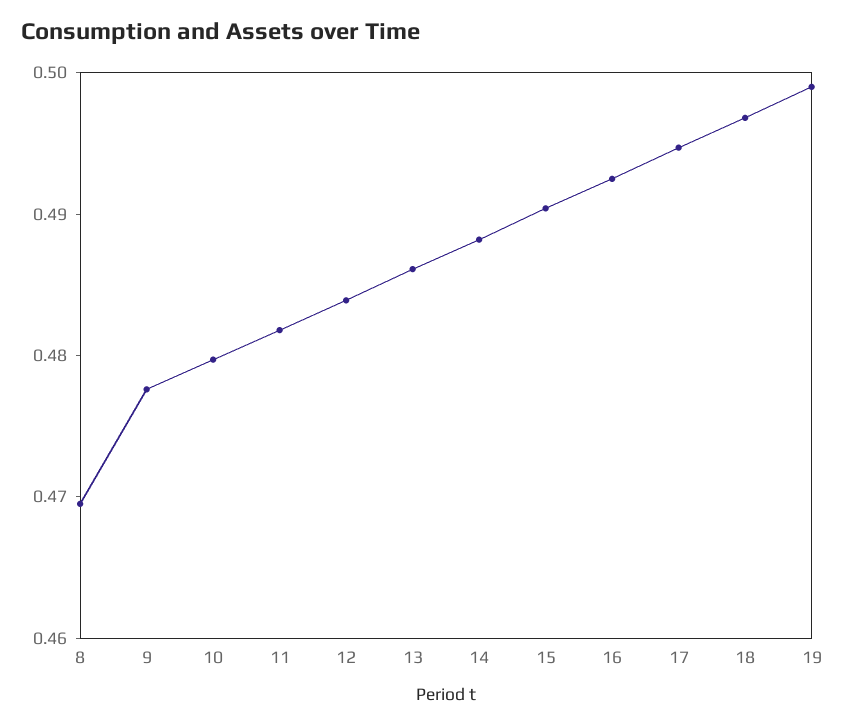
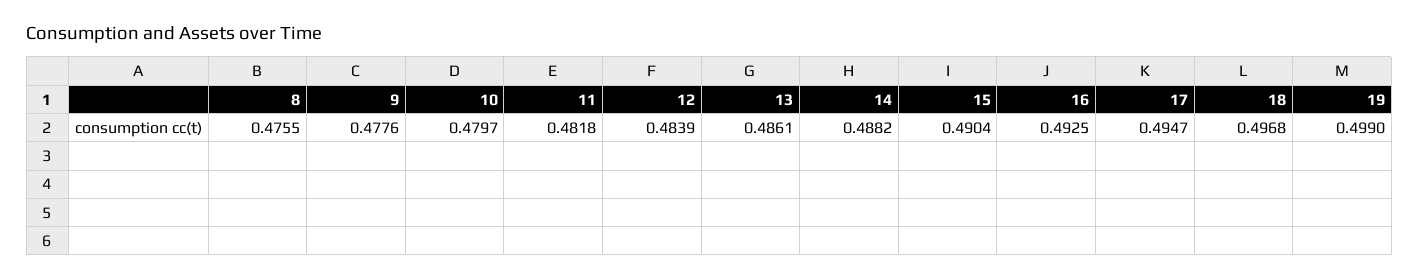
  {
-   "8": 0.47,
+   "8": 0.4755,
    "9": 0.4776,
    "10": 0.4797,
    "11": 0.4818,
    "12": 0.4839,
    "13": 0.4861,
    "14": 0.4882,
    "15": 0.4904,
    "16": 0.4925,
    "17": 0.4947,
    "18": 0.4968,
    "19": 0.499
  }

